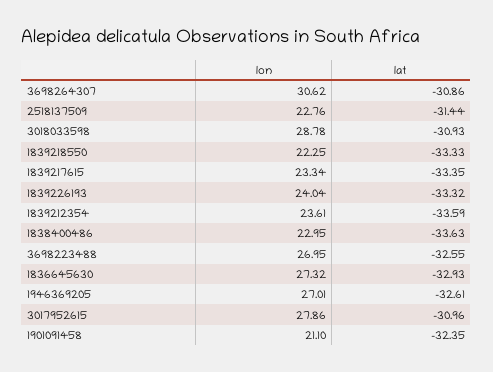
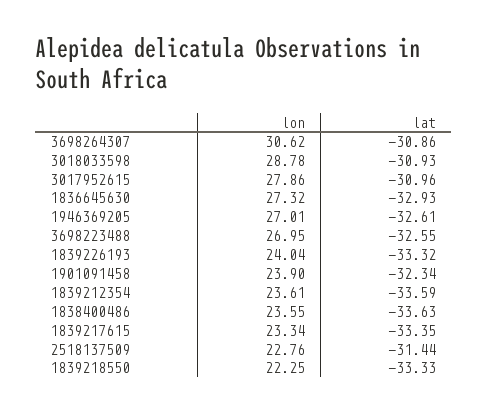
  {
    "lon": {
      "3698264307": 30.62,
      "2518137509": 22.76,
      "3018033598": 28.78,
      "1839218550": 22.25,
      "1839217615": 23.34,
      "1839226193": 24.04,
      "1839212354": 23.61,
-     "1838400486": 22.95,
+     "1838400486": 23.55,
      "3698223488": 26.95,
      "1836645630": 27.32,
      "1946369205": 27.01,
      "3017952615": 27.86,
-     "1901091458": 21.1
+     "1901091458": 23.9
    },
    "lat": {
      "3698264307": -30.86,
      "2518137509": -31.44,
      "3018033598": -30.93,
      "1839218550": -33.33,
      "1839217615": -33.35,
      "1839226193": -33.32,
      "1839212354": -33.59,
      "1838400486": -33.63,
      "3698223488": -32.55,
      "1836645630": -32.93,
      "1946369205": -32.61,
      "3017952615": -30.96,
-     "1901091458": -32.35
+     "1901091458": -32.34
    }
  }

